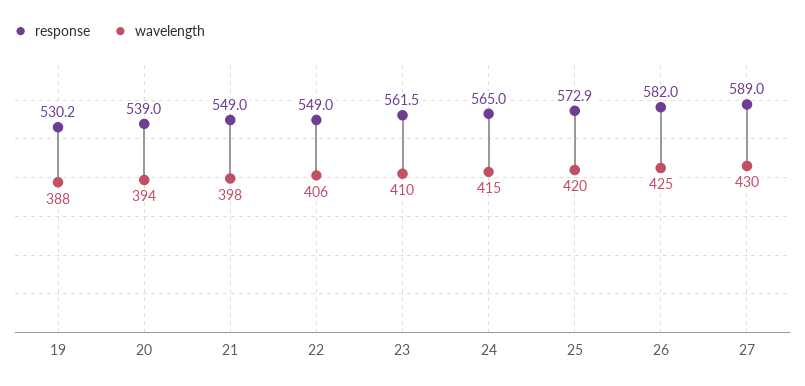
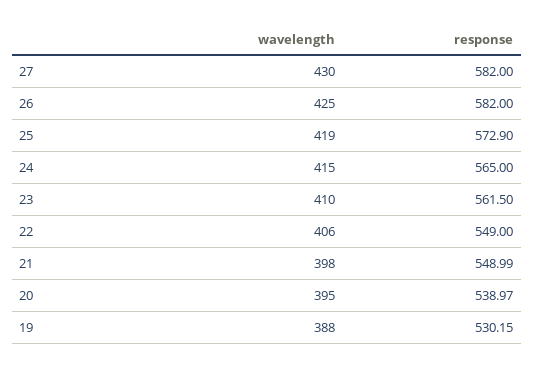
  {
    "response": {
      "19": 530.15,
      "20": 538.97,
      "21": 548.99,
      "22": 549,
      "23": 561.5,
      "24": 565,
      "25": 572.9,
      "26": 582,
-     "27": 589
+     "27": 582
    },
    "wavelength": {
      "19": 388,
-     "20": 394,
+     "20": 395,
      "21": 398,
      "22": 406,
      "23": 410,
      "24": 415,
-     "25": 420,
+     "25": 419,
      "26": 425,
      "27": 430
    }
  }

